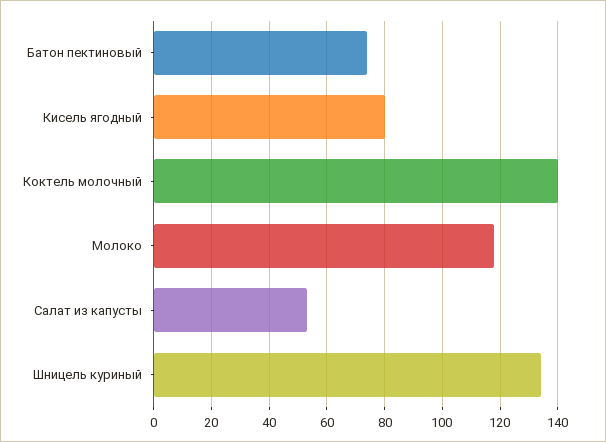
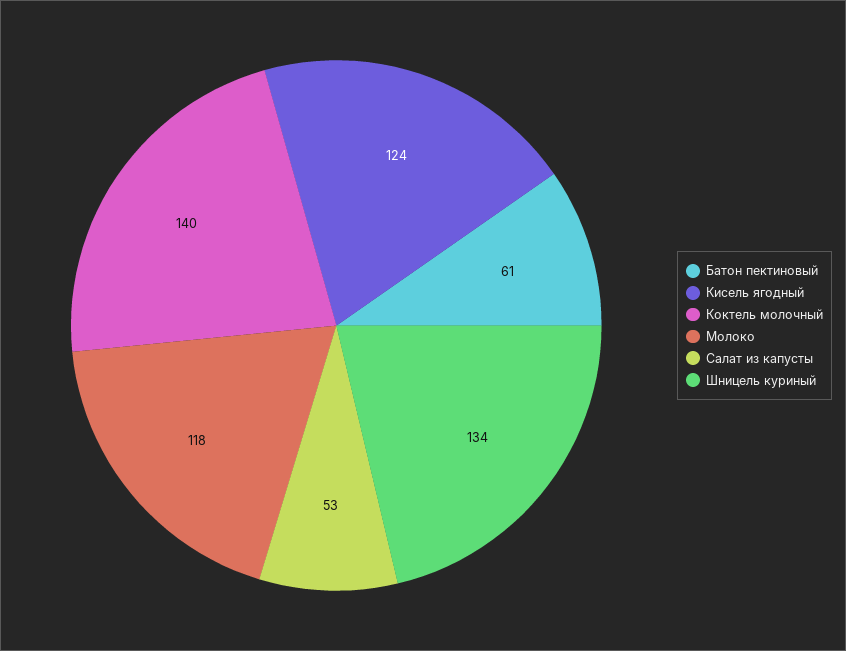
  {
-   "Батон пектиновый": 75,
+   "Батон пектиновый": 61,
-   "Кисель ягодный": 80,
+   "Кисель ягодный": 124,
    "Коктель молочный": 140,
    "Молоко": 118,
    "Салат из капусты": 53,
    "Шницель куриный": 134
  }

